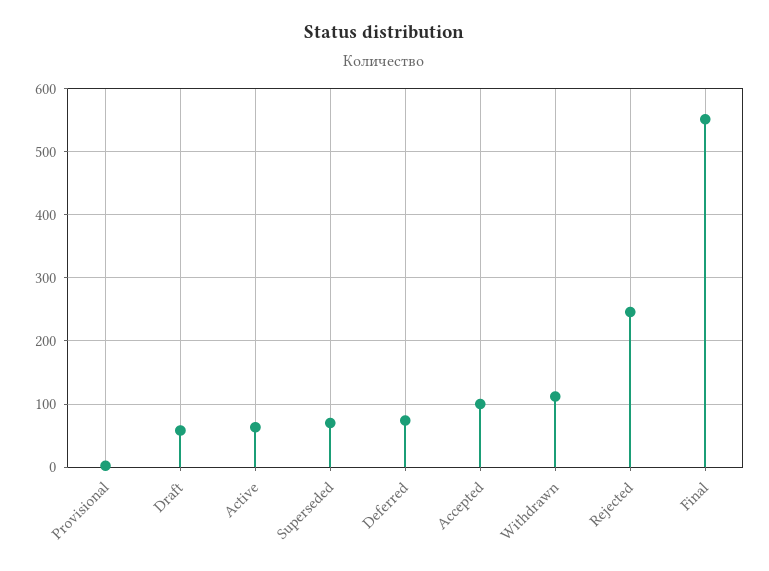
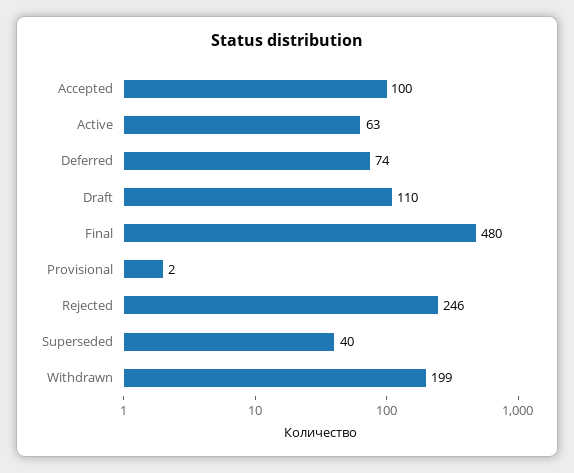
  {
    "Provisional": 2,
-   "Draft": 60,
+   "Draft": 110,
    "Active": 63,
-   "Superseded": 70,
+   "Superseded": 40,
    "Deferred": 74,
    "Accepted": 100,
-   "Withdrawn": 110,
+   "Withdrawn": 199,
    "Rejected": 246,
-   "Final": 550
+   "Final": 480
  }

